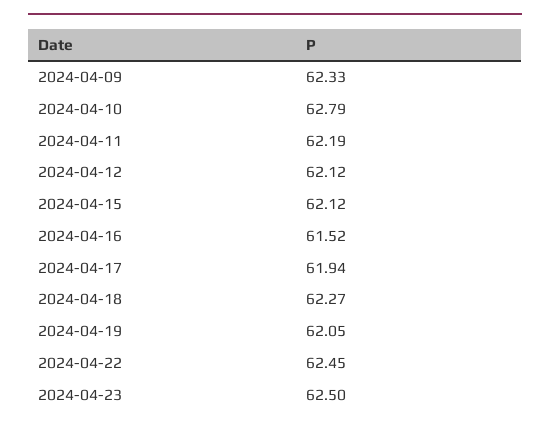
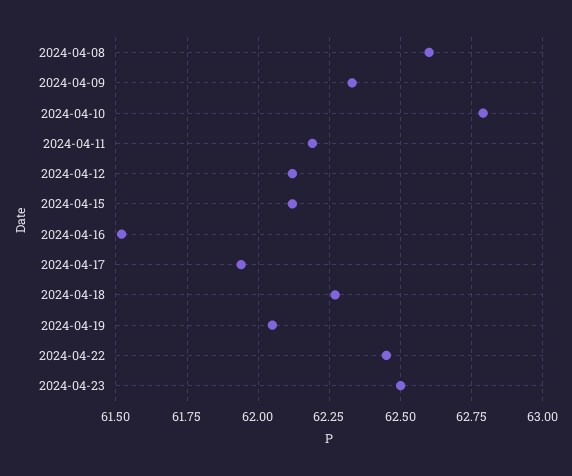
  {
    "2024-04-09": 62.33,
    "2024-04-10": 62.79,
    "2024-04-11": 62.19,
    "2024-04-12": 62.12,
    "2024-04-15": 62.12,
    "2024-04-16": 61.52,
    "2024-04-17": 61.94,
    "2024-04-18": 62.27,
    "2024-04-19": 62.05,
    "2024-04-22": 62.45,
-   "2024-04-23": 62.5
+   "2024-04-23": 62.5,
+   "2024-04-08": 62.6
  }

